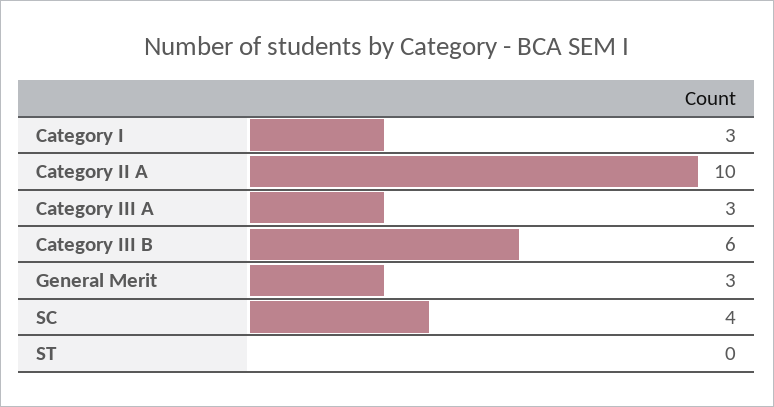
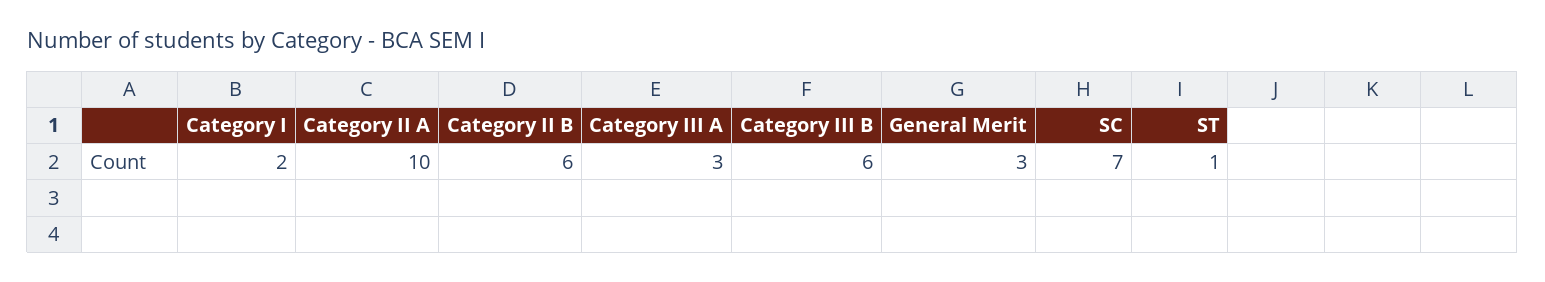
  {
-   "Category I": 3,
+   "Category I": 2,
    "Category II A": 10,
    "Category III A": 3,
    "Category III B": 6,
    "General Merit": 3,
-   "SC": 4,
+   "SC": 7,
-   "ST": 0
+   "ST": 1,
+   "Category II B": 6
  }

